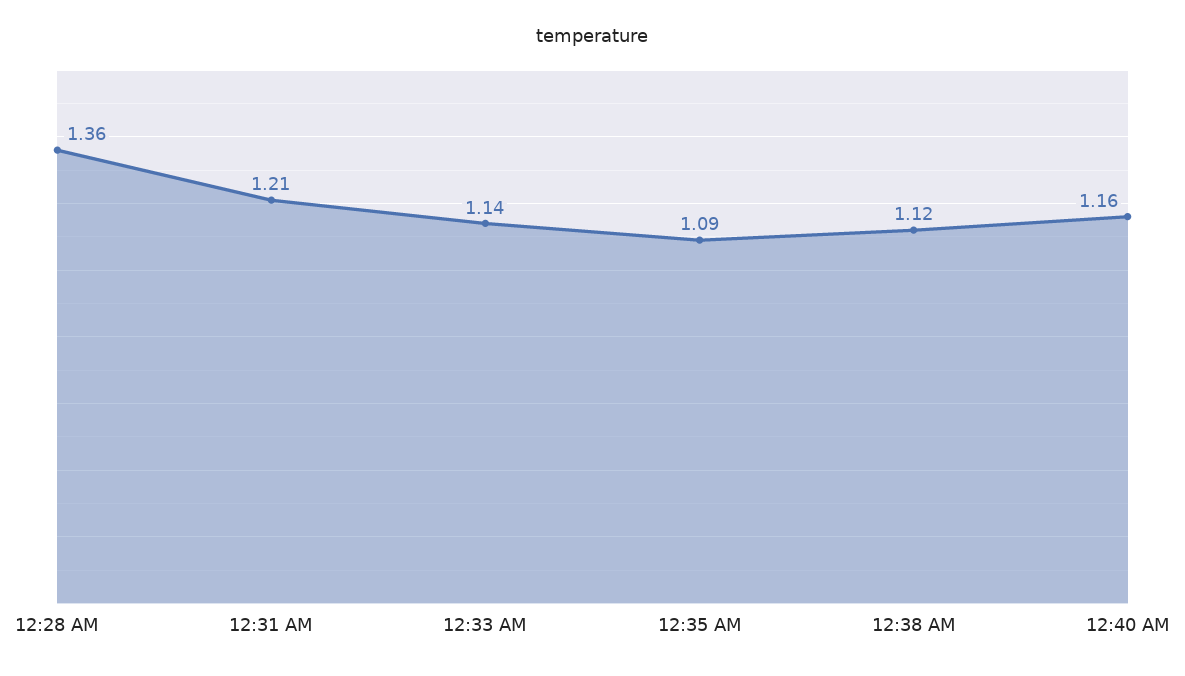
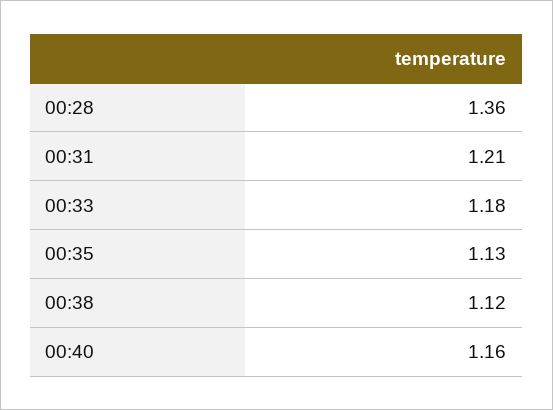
  {
    "12:28 AM": 1.36,
    "12:31 AM": 1.21,
-   "12:33 AM": 1.14,
+   "12:33 AM": 1.18,
-   "12:35 AM": 1.09,
+   "12:35 AM": 1.13,
    "12:38 AM": 1.12,
    "12:40 AM": 1.16
  }

